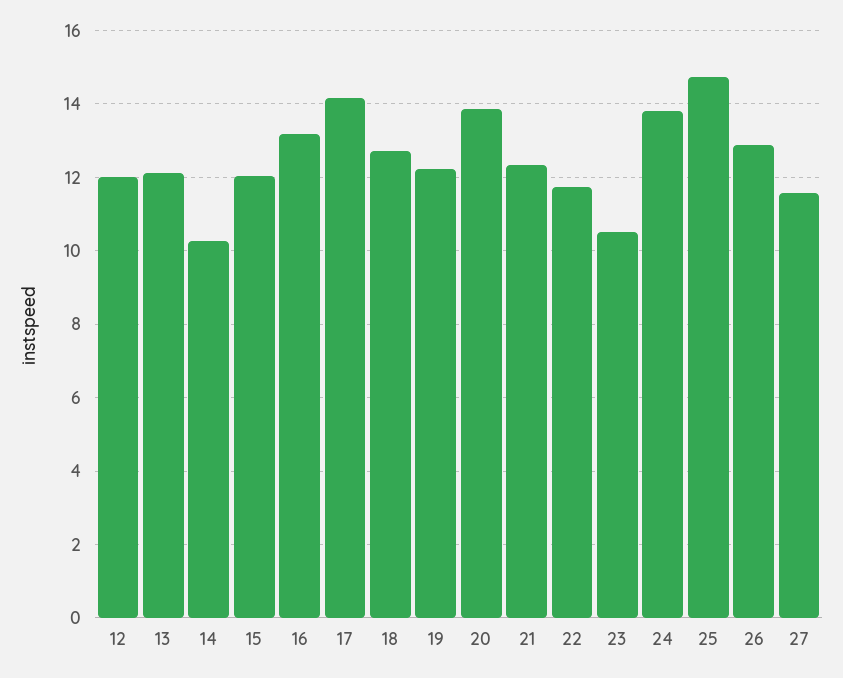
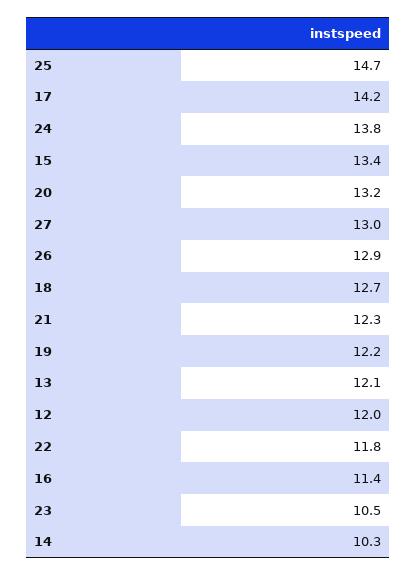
  {
    "12": 12,
    "13": 12.1,
    "14": 10.3,
-   "15": 12,
+   "15": 13.4,
-   "16": 13.2,
+   "16": 11.4,
    "17": 14.2,
    "18": 12.7,
    "19": 12.2,
-   "20": 13.8,
+   "20": 13.2,
    "21": 12.3,
    "22": 11.8,
    "23": 10.5,
    "24": 13.8,
    "25": 14.7,
    "26": 12.9,
-   "27": 11.6
+   "27": 13
  }

